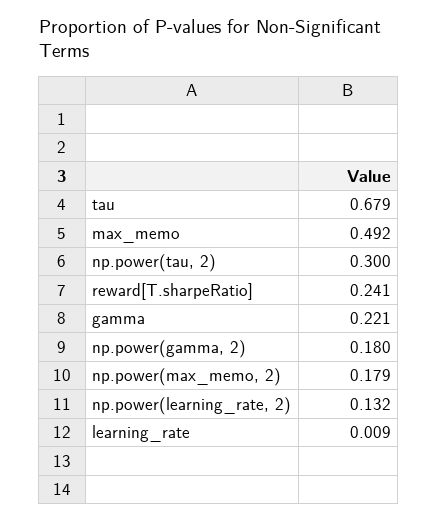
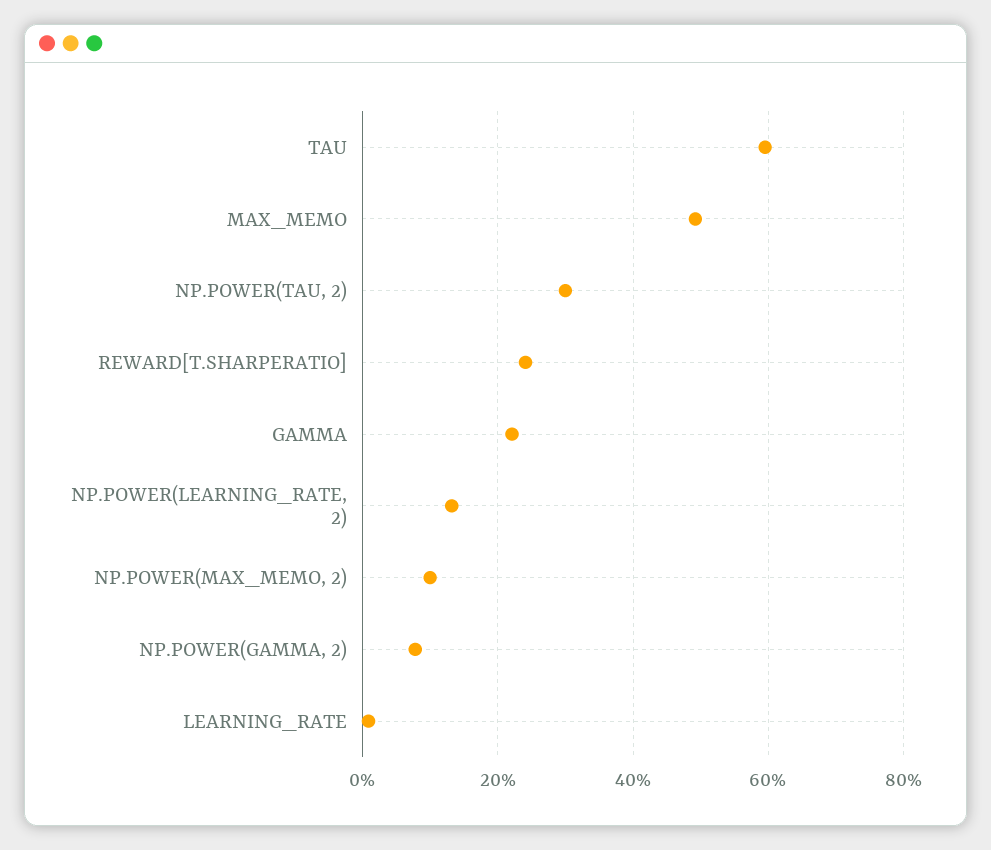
  {
-   "tau": 0.679,
+   "tau": 0.6,
    "max_memo": 0.492,
    "np.power(tau, 2)": 0.3,
    "reward[T.sharpeRatio]": 0.241,
    "gamma": 0.221,
-   "np.power(gamma, 2)": 0.18,
+   "np.power(gamma, 2)": 0.08,
-   "np.power(max_memo, 2)": 0.179,
+   "np.power(max_memo, 2)": 0.1,
    "np.power(learning_rate, 2)": 0.132,
    "learning_rate": 0.009
  }

